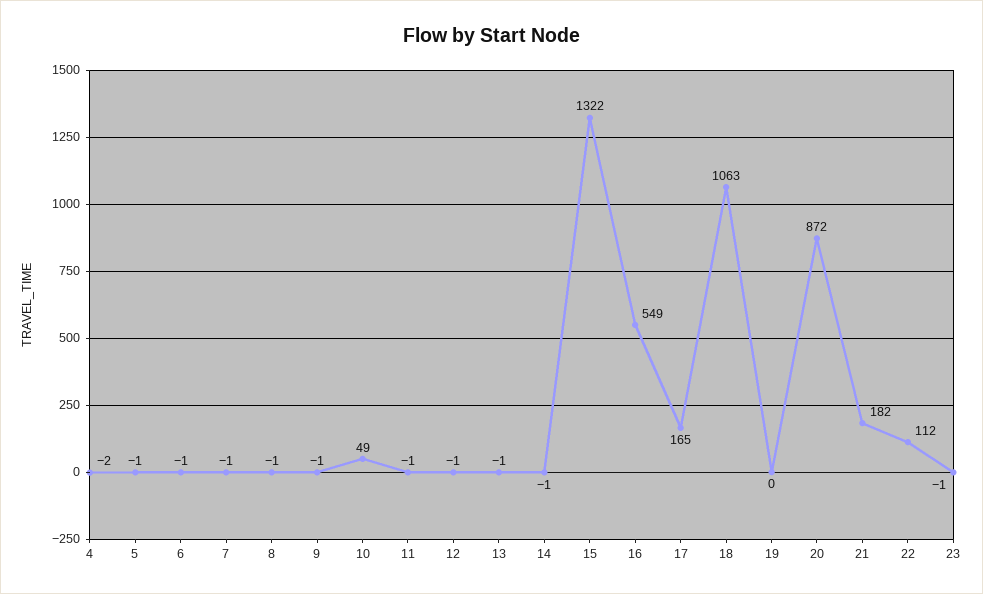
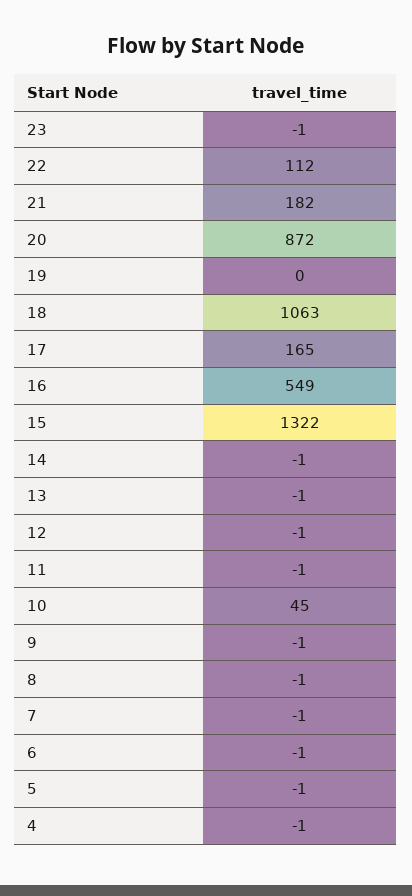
  {
-   "4": -2,
+   "4": -1,
    "5": -1,
    "6": -1,
    "7": -1,
    "8": -1,
    "9": -1,
-   "10": 49,
+   "10": 45,
    "11": -1,
    "12": -1,
    "13": -1,
    "14": -1,
    "15": 1322,
    "16": 549,
    "17": 165,
    "18": 1063,
    "19": 0,
    "20": 872,
    "21": 182,
    "22": 112,
    "23": -1
  }

